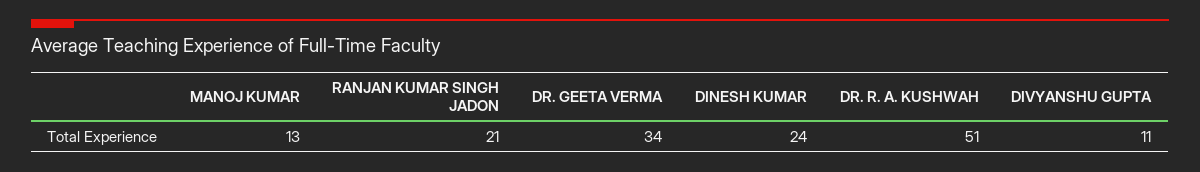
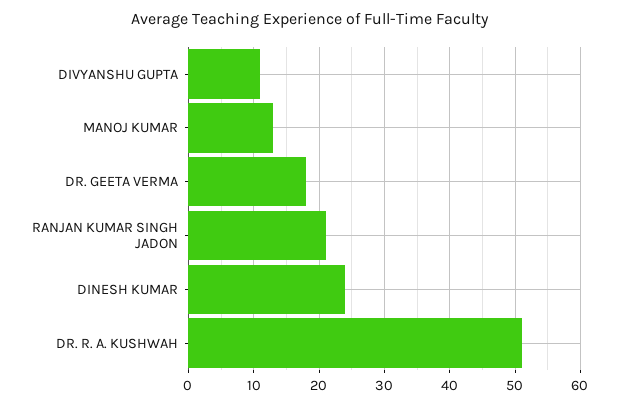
  {
    "MANOJ KUMAR": 13,
    "RANJAN KUMAR SINGH JADON": 21,
-   "DR. GEETA VERMA": 34,
+   "DR. GEETA VERMA": 18,
    "DINESH KUMAR": 24,
    "DR. R. A. KUSHWAH": 51,
    "DIVYANSHU GUPTA": 11
  }

